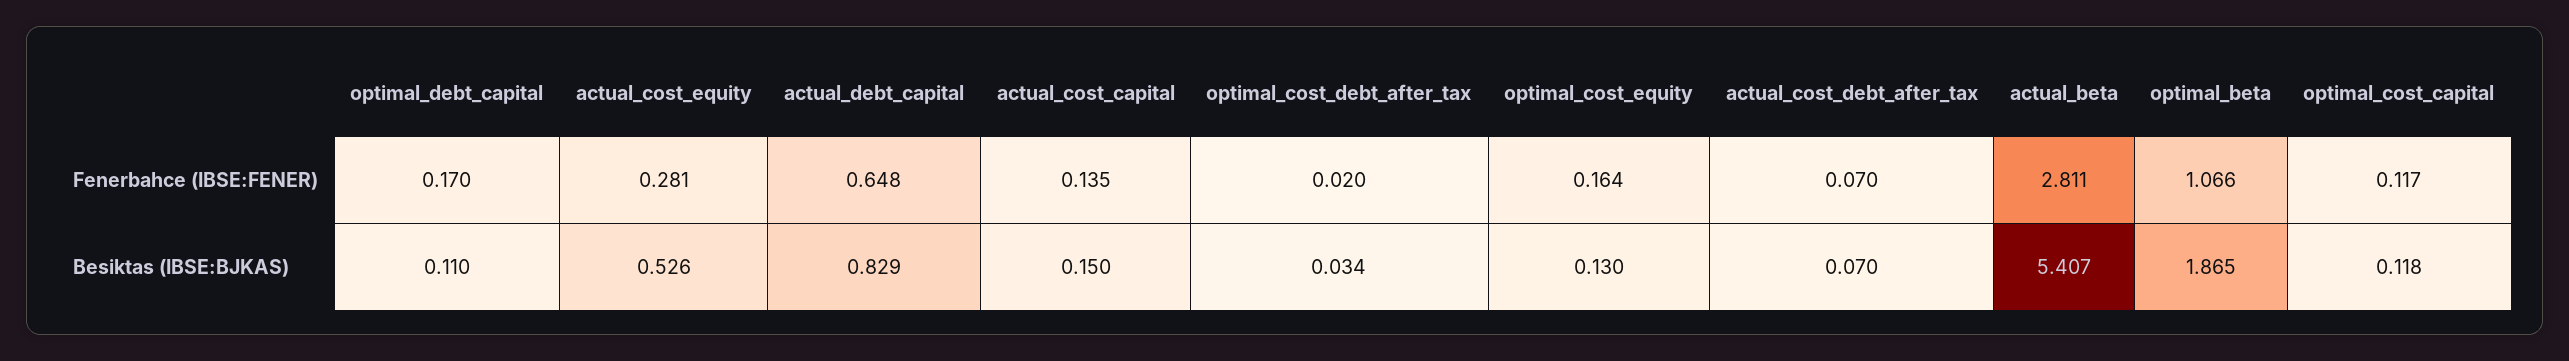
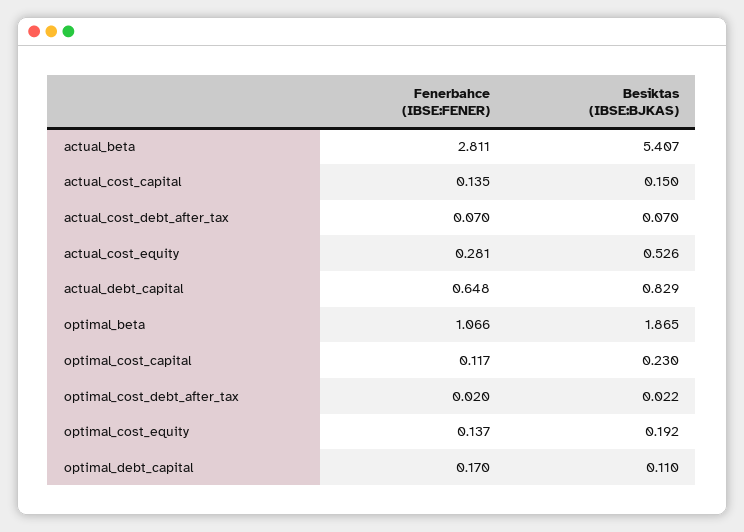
  {
    "optimal_debt_capital": {
      "Fenerbahce (IBSE:FENER)": 0.17,
      "Besiktas (IBSE:BJKAS)": 0.11
    },
    "actual_cost_equity": {
      "Fenerbahce (IBSE:FENER)": 0.281,
      "Besiktas (IBSE:BJKAS)": 0.526
    },
    "actual_debt_capital": {
      "Fenerbahce (IBSE:FENER)": 0.648,
      "Besiktas (IBSE:BJKAS)": 0.829
    },
    "actual_cost_capital": {
      "Fenerbahce (IBSE:FENER)": 0.135,
      "Besiktas (IBSE:BJKAS)": 0.15
    },
    "optimal_cost_debt_after_tax": {
      "Fenerbahce (IBSE:FENER)": 0.02,
-     "Besiktas (IBSE:BJKAS)": 0.034
+     "Besiktas (IBSE:BJKAS)": 0.022
    },
    "optimal_cost_equity": {
-     "Fenerbahce (IBSE:FENER)": 0.164,
+     "Fenerbahce (IBSE:FENER)": 0.137,
-     "Besiktas (IBSE:BJKAS)": 0.13
+     "Besiktas (IBSE:BJKAS)": 0.192
    },
    "actual_cost_debt_after_tax": {
      "Fenerbahce (IBSE:FENER)": 0.07,
      "Besiktas (IBSE:BJKAS)": 0.07
    },
    "actual_beta": {
      "Fenerbahce (IBSE:FENER)": 2.811,
      "Besiktas (IBSE:BJKAS)": 5.407
    },
    "optimal_beta": {
      "Fenerbahce (IBSE:FENER)": 1.066,
      "Besiktas (IBSE:BJKAS)": 1.865
    },
    "optimal_cost_capital": {
      "Fenerbahce (IBSE:FENER)": 0.117,
-     "Besiktas (IBSE:BJKAS)": 0.118
+     "Besiktas (IBSE:BJKAS)": 0.23
    }
  }

